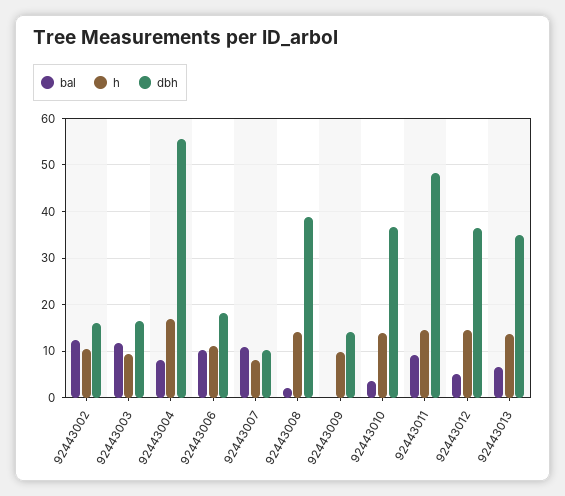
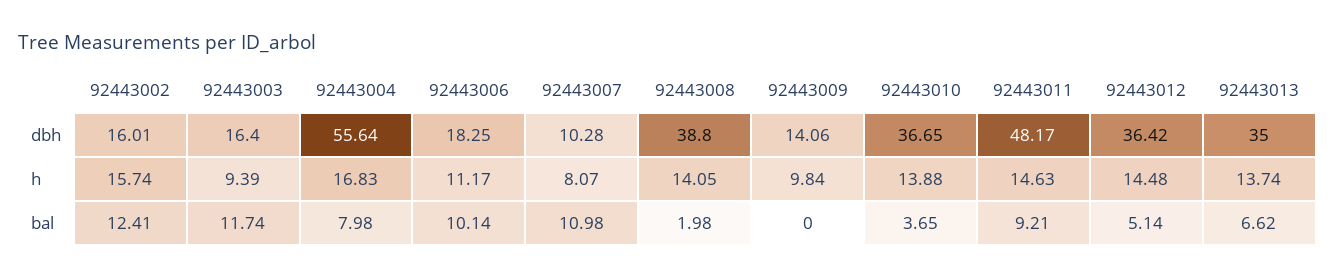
  {
    "bal": {
      "92443002": 12.41,
      "92443003": 11.74,
      "92443004": 7.98,
      "92443006": 10.14,
      "92443007": 10.98,
      "92443008": 1.98,
      "92443009": 0,
      "92443010": 3.65,
      "92443011": 9.21,
      "92443012": 5.14,
      "92443013": 6.62
    },
    "h": {
-     "92443002": 10,
+     "92443002": 15.74,
      "92443003": 9.39,
      "92443004": 16.83,
      "92443006": 11.17,
      "92443007": 8.07,
      "92443008": 14.05,
      "92443009": 9.84,
      "92443010": 13.88,
      "92443011": 14.63,
      "92443012": 14.48,
      "92443013": 13.74
    },
    "dbh": {
      "92443002": 16.01,
      "92443003": 16.4,
      "92443004": 55.64,
      "92443006": 18.25,
      "92443007": 10.28,
      "92443008": 38.8,
      "92443009": 14.06,
      "92443010": 36.65,
      "92443011": 48.17,
      "92443012": 36.42,
      "92443013": 35
    }
  }

